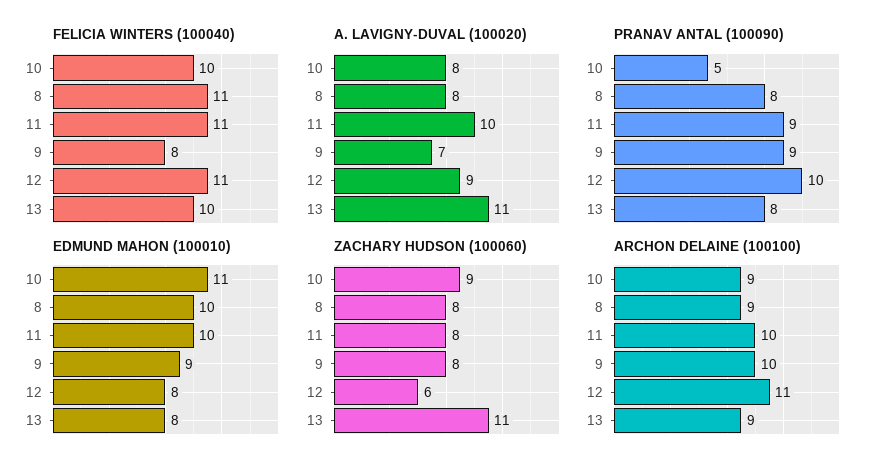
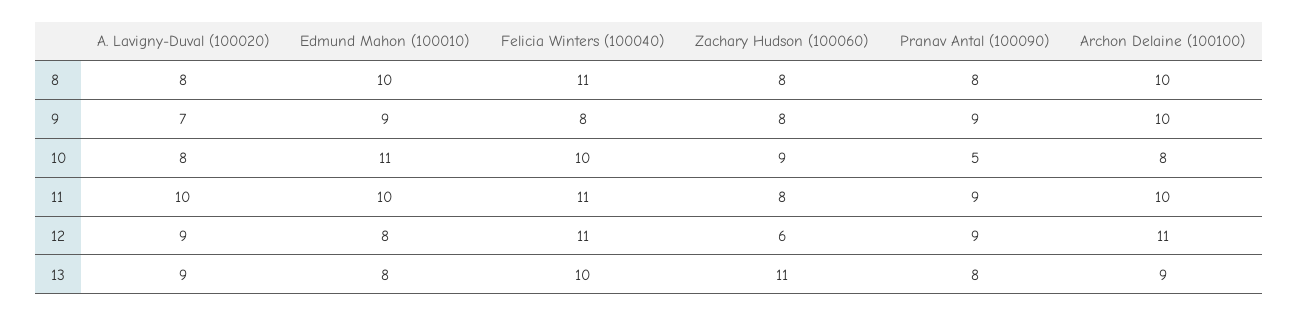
  {
    "FELICIA WINTERS (100040)": {
      "10": 10,
      "8": 11,
      "11": 11,
      "9": 8,
      "12": 11,
      "13": 10
    },
    "A. LAVIGNY-DUVAL (100020)": {
      "10": 8,
      "8": 8,
      "11": 10,
      "9": 7,
      "12": 9,
-     "13": 11
+     "13": 9
    },
    "PRANAV ANTAL (100090)": {
      "10": 5,
      "8": 8,
      "11": 9,
      "9": 9,
-     "12": 10,
+     "12": 9,
      "13": 8
    },
    "EDMUND MAHON (100010)": {
      "10": 11,
      "8": 10,
      "11": 10,
      "9": 9,
      "12": 8,
      "13": 8
    },
    "ZACHARY HUDSON (100060)": {
      "10": 9,
      "8": 8,
      "11": 8,
      "9": 8,
      "12": 6,
      "13": 11
    },
    "ARCHON DELAINE (100100)": {
-     "10": 9,
+     "10": 8,
-     "8": 9,
+     "8": 10,
      "11": 10,
      "9": 10,
      "12": 11,
      "13": 9
    }
  }

